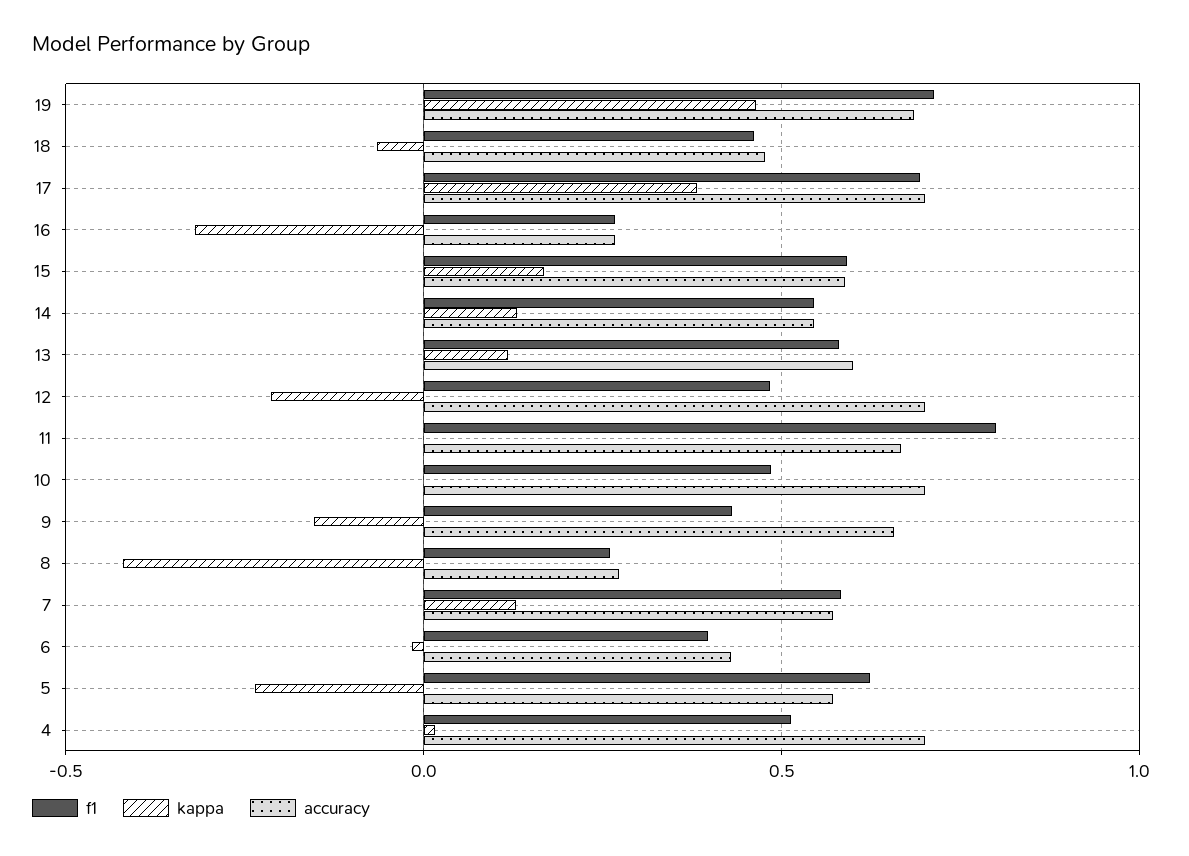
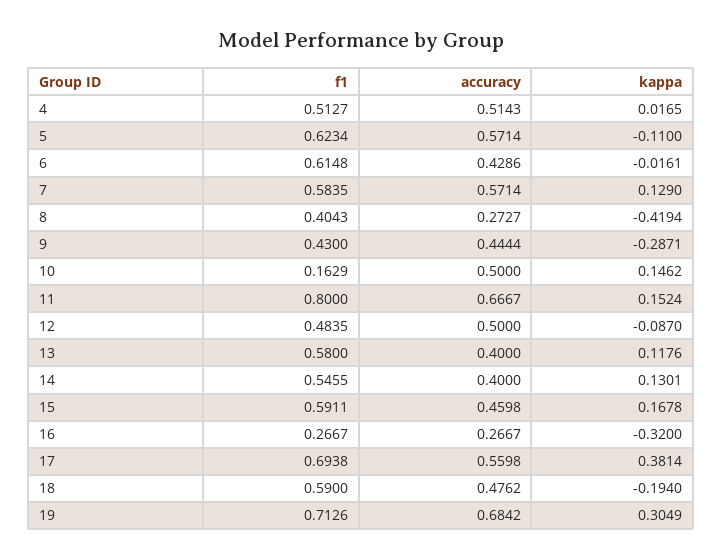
  {
    "f1": {
      "19": 0.7126,
-     "18": 0.45,
+     "18": 0.59,
      "17": 0.6938,
      "16": 0.2667,
      "15": 0.5911,
      "14": 0.5455,
      "13": 0.58,
      "12": 0.4835,
      "11": 0.8,
-     "10": 0.5,
+     "10": 0.1629,
      "9": 0.43,
-     "8": 0.25,
+     "8": 0.4043,
      "7": 0.5835,
-     "6": 0.4,
+     "6": 0.6148,
      "5": 0.6234,
      "4": 0.5127
    },
    "kappa": {
-     "19": 0.45,
+     "19": 0.3049,
-     "18": -0.05,
+     "18": -0.194,
      "17": 0.3814,
      "16": -0.32,
      "15": 0.1678,
      "14": 0.1301,
      "13": 0.1176,
-     "12": -0.2,
+     "12": -0.087,
-     "11": 0,
+     "11": 0.1524,
-     "10": 0,
+     "10": 0.1462,
-     "9": -0.15,
+     "9": -0.2871,
      "8": -0.4194,
      "7": 0.129,
      "6": -0.0161,
-     "5": -0.25,
+     "5": -0.11,
      "4": 0.0165
    },
    "accuracy": {
      "19": 0.6842,
      "18": 0.4762,
-     "17": 0.7,
+     "17": 0.5598,
      "16": 0.2667,
-     "15": 0.6,
+     "15": 0.4598,
-     "14": 0.55,
+     "14": 0.4,
-     "13": 0.6,
+     "13": 0.4,
-     "12": 0.7,
+     "12": 0.5,
      "11": 0.6667,
-     "10": 0.7,
+     "10": 0.5,
-     "9": 0.65,
+     "9": 0.4444,
      "8": 0.2727,
      "7": 0.5714,
      "6": 0.4286,
      "5": 0.5714,
-     "4": 0.7
+     "4": 0.5143
    }
  }

